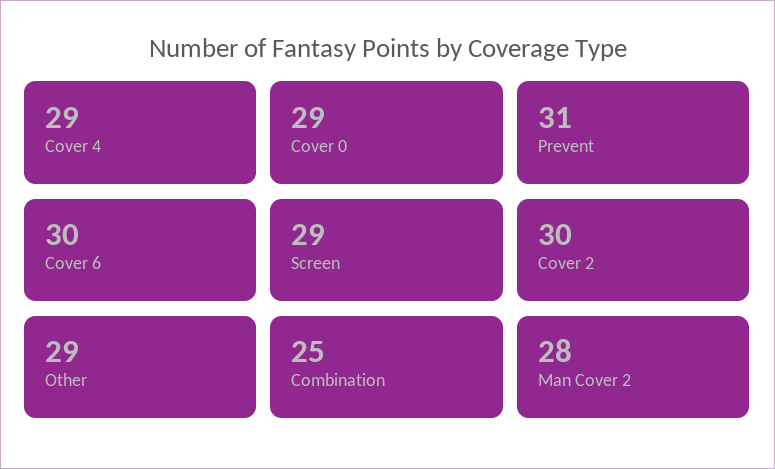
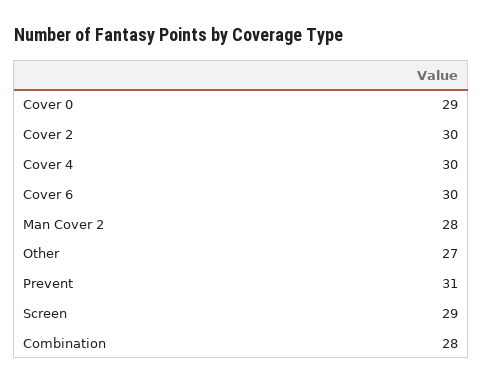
  {
-   "Cover 4": 29,
+   "Cover 4": 30,
    "Cover 0": 29,
    "Prevent": 31,
    "Cover 6": 30,
    "Screen": 29,
    "Cover 2": 30,
-   "Other": 29,
+   "Other": 27,
-   "Combination": 25,
+   "Combination": 28,
    "Man Cover 2": 28
  }

